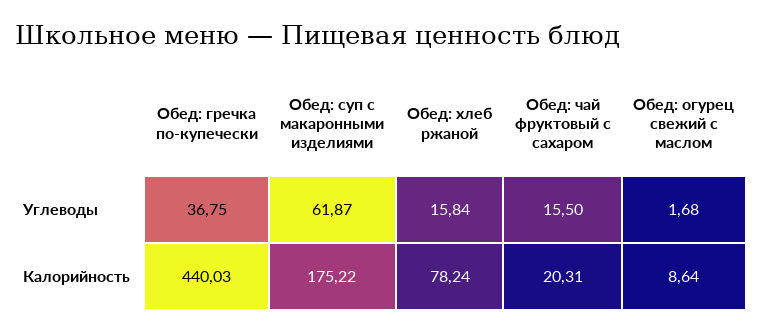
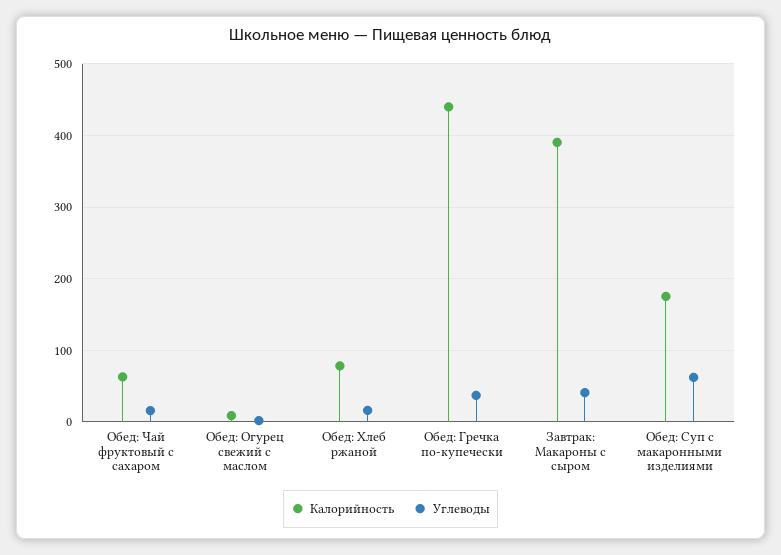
  {
    "Углеводы": {
      "Обед: гречка по-купечески": 36.75,
      "Обед: суп с макаронными изделиями": 61.87,
      "Обед: хлеб ржаной": 15.84,
      "Обед: чай фруктовый с сахаром": 15.5,
-     "Обед: огурец свежий с маслом": 1.68
+     "Обед: огурец свежий с маслом": 1.68,
+     "Завтрак: Макароны с сыром": 40
    },
    "Калорийность": {
      "Обед: гречка по-купечески": 440.03,
      "Обед: суп с макаронными изделиями": 175.22,
      "Обед: хлеб ржаной": 78.24,
-     "Обед: чай фруктовый с сахаром": 20.31,
+     "Обед: чай фруктовый с сахаром": 60,
-     "Обед: огурец свежий с маслом": 8.64
+     "Обед: огурец свежий с маслом": 8.64,
+     "Завтрак: Макароны с сыром": 390
    }
  }

